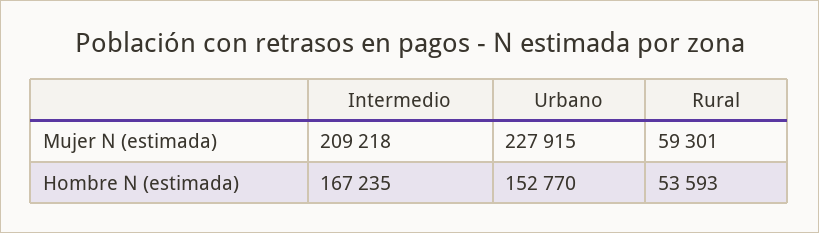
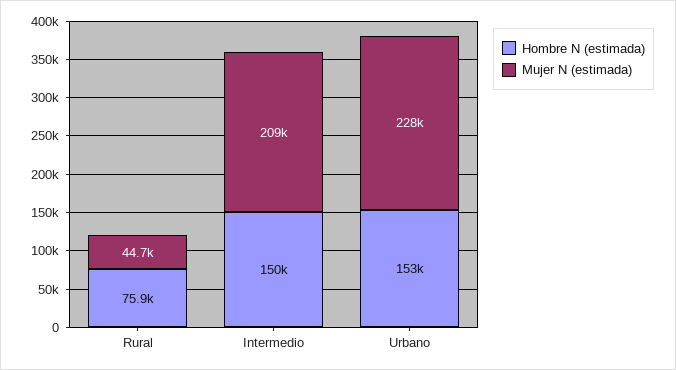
  {
    "Mujer N (estimada)": {
      "Intermedio": 209218,
      "Urbano": 227915,
-     "Rural": 59301
+     "Rural": 44700
    },
    "Hombre N (estimada)": {
-     "Intermedio": 167235,
+     "Intermedio": 150000,
      "Urbano": 152770,
-     "Rural": 53593
+     "Rural": 75900
    }
  }

